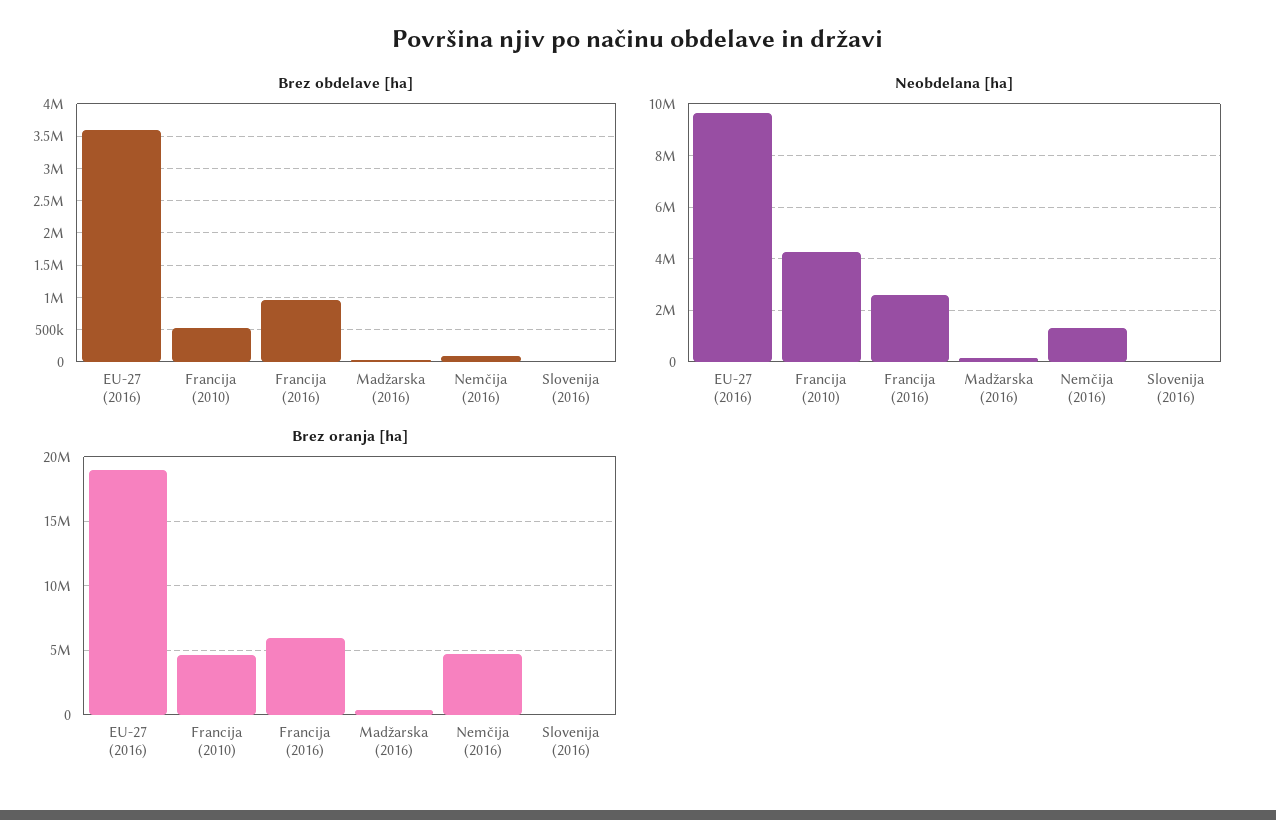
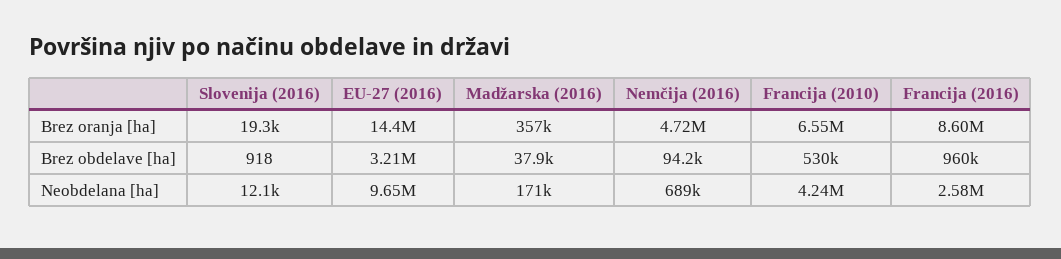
  {
    "Brez obdelave [ha]": {
-     "EU-27 (2016)": 3600000,
+     "EU-27 (2016)": 3210000,
      "Francija (2010)": 530000,
      "Francija (2016)": 960000,
      "Madžarska (2016)": 37900,
      "Nemčija (2016)": 94200,
      "Slovenija (2016)": 918
    },
    "Neobdelana [ha]": {
      "EU-27 (2016)": 9650000,
      "Francija (2010)": 4240000,
      "Francija (2016)": 2580000,
      "Madžarska (2016)": 171000,
-     "Nemčija (2016)": 1250000,
+     "Nemčija (2016)": 689000,
      "Slovenija (2016)": 12100
    },
    "Brez oranja [ha]": {
-     "EU-27 (2016)": 19000000,
+     "EU-27 (2016)": 14400000,
-     "Francija (2010)": 4500000,
+     "Francija (2010)": 6550000,
-     "Francija (2016)": 6000000,
+     "Francija (2016)": 8600000,
      "Madžarska (2016)": 357000,
      "Nemčija (2016)": 4720000,
      "Slovenija (2016)": 19300
    }
  }

